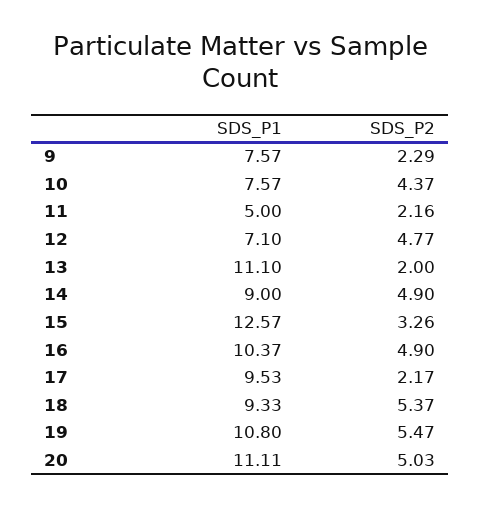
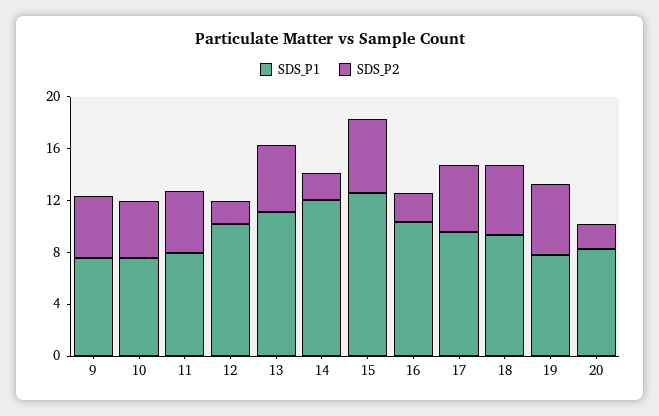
  {
    "SDS_P1": {
      "9": 7.57,
      "10": 7.57,
-     "11": 5,
+     "11": 8,
-     "12": 7.1,
+     "12": 10,
      "13": 11.1,
-     "14": 9,
+     "14": 12,
      "15": 12.57,
      "16": 10.37,
      "17": 9.53,
      "18": 9.33,
-     "19": 10.8,
+     "19": 8,
-     "20": 11.11
+     "20": 8
    },
    "SDS_P2": {
-     "9": 2.29,
+     "9": 5,
      "10": 4.37,
-     "11": 2.16,
+     "11": 5,
-     "12": 4.77,
+     "12": 2,
-     "13": 2,
+     "13": 5,
-     "14": 4.9,
+     "14": 2,
-     "15": 3.26,
+     "15": 6,
-     "16": 4.9,
+     "16": 2,
-     "17": 2.17,
+     "17": 5,
      "18": 5.37,
      "19": 5.47,
-     "20": 5.03
+     "20": 2
    }
  }

